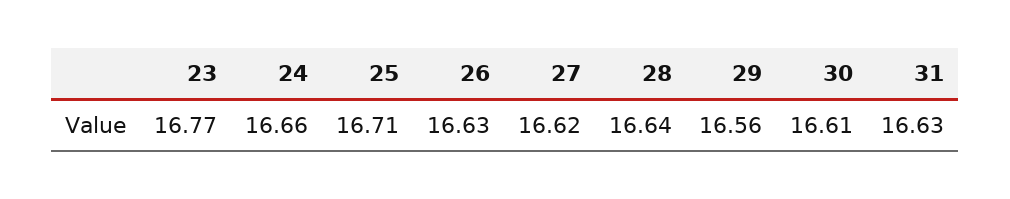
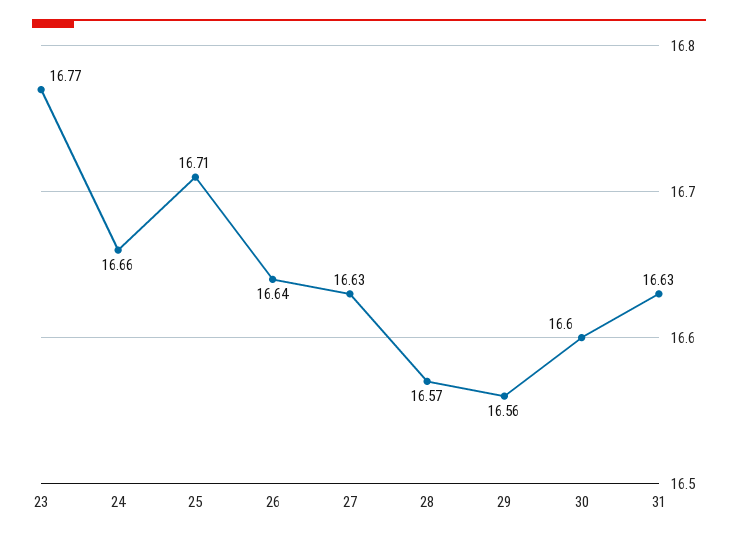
  {
    "23": 16.77,
    "24": 16.66,
    "25": 16.71,
-   "26": 16.63,
+   "26": 16.64,
-   "27": 16.62,
+   "27": 16.63,
-   "28": 16.64,
+   "28": 16.57,
    "29": 16.56,
-   "30": 16.61,
+   "30": 16.6,
    "31": 16.63
  }

